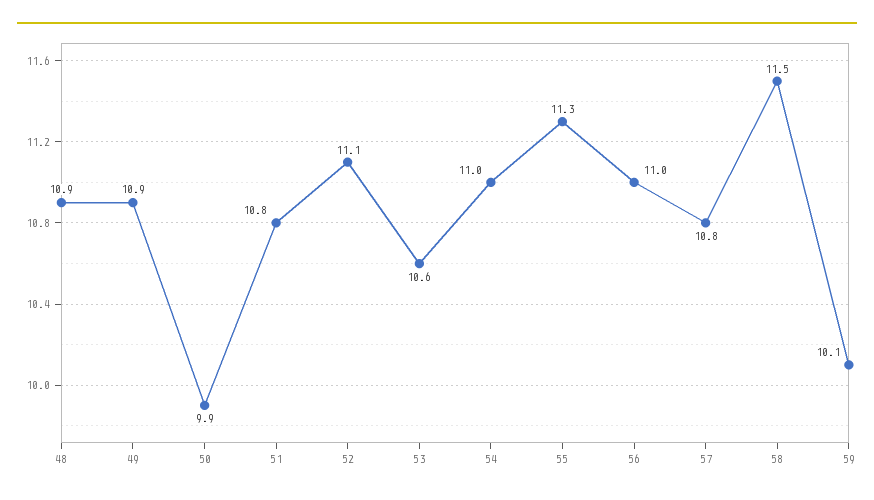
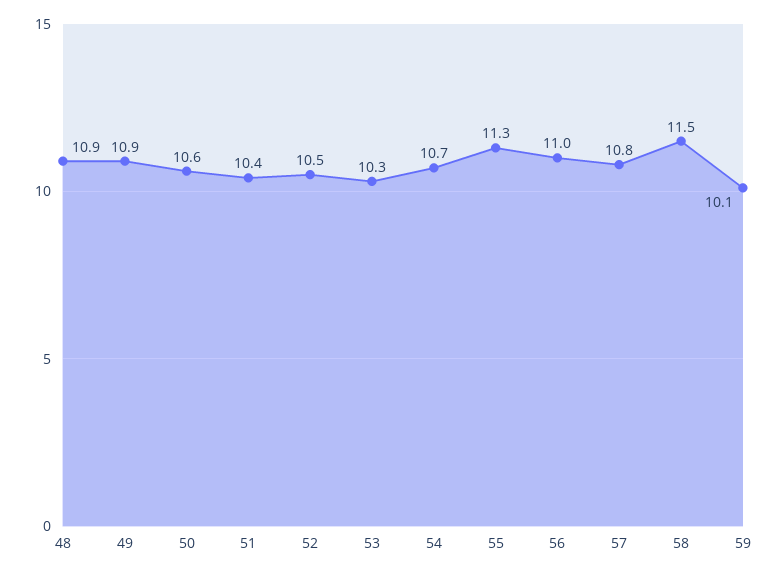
  {
    "48": 10.9,
    "49": 10.9,
-   "50": 9.9,
+   "50": 10.6,
-   "51": 10.8,
+   "51": 10.4,
-   "52": 11.1,
+   "52": 10.5,
-   "53": 10.6,
+   "53": 10.3,
-   "54": 11,
+   "54": 10.7,
    "55": 11.3,
    "56": 11,
    "57": 10.8,
    "58": 11.5,
    "59": 10.1
  }

